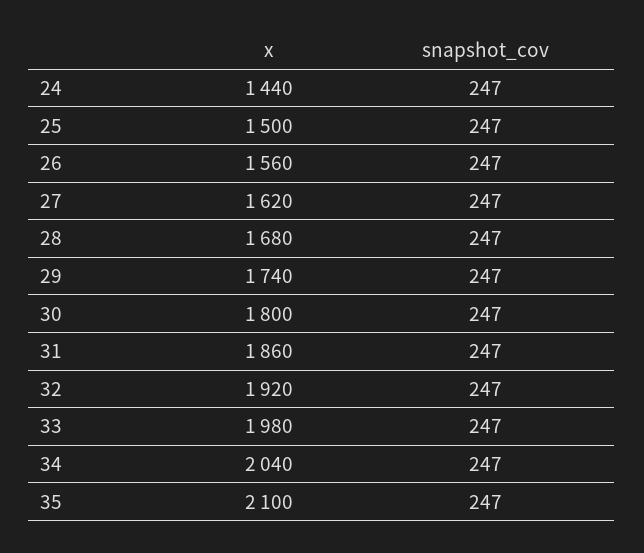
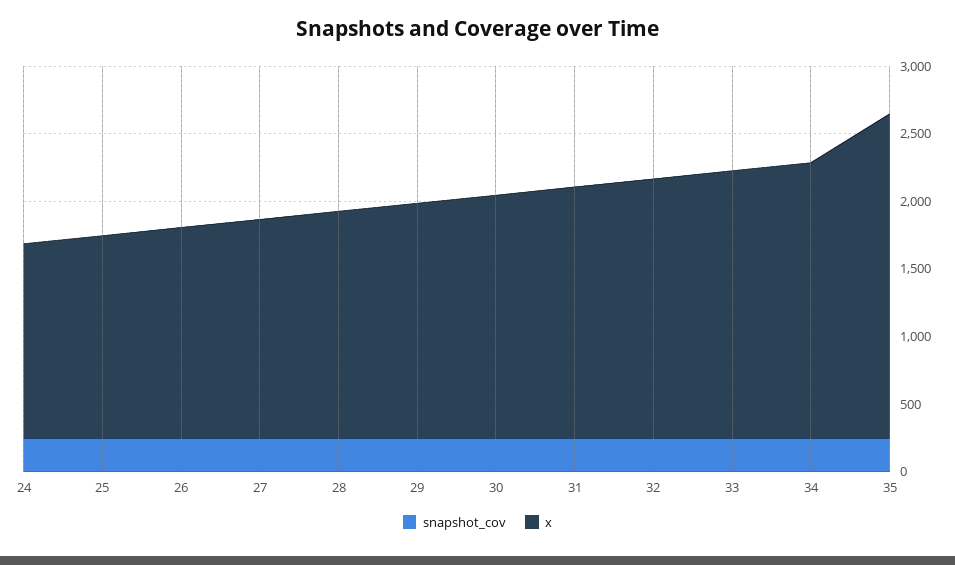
  {
    "x": {
      "24": 1440,
      "25": 1500,
      "26": 1560,
      "27": 1620,
      "28": 1680,
      "29": 1740,
      "30": 1800,
      "31": 1860,
      "32": 1920,
      "33": 1980,
      "34": 2040,
-     "35": 2100
+     "35": 2400
    },
    "snapshot_cov": {
      "24": 247,
      "25": 247,
      "26": 247,
      "27": 247,
      "28": 247,
      "29": 247,
      "30": 247,
      "31": 247,
      "32": 247,
      "33": 247,
      "34": 247,
      "35": 247
    }
  }

